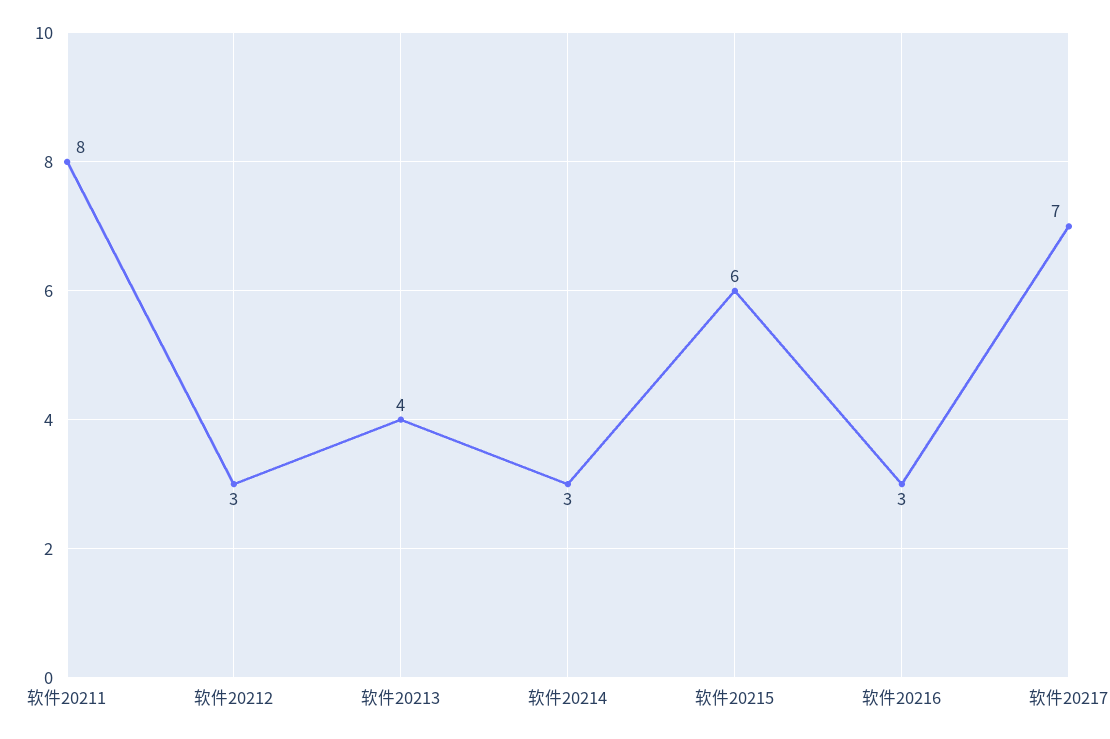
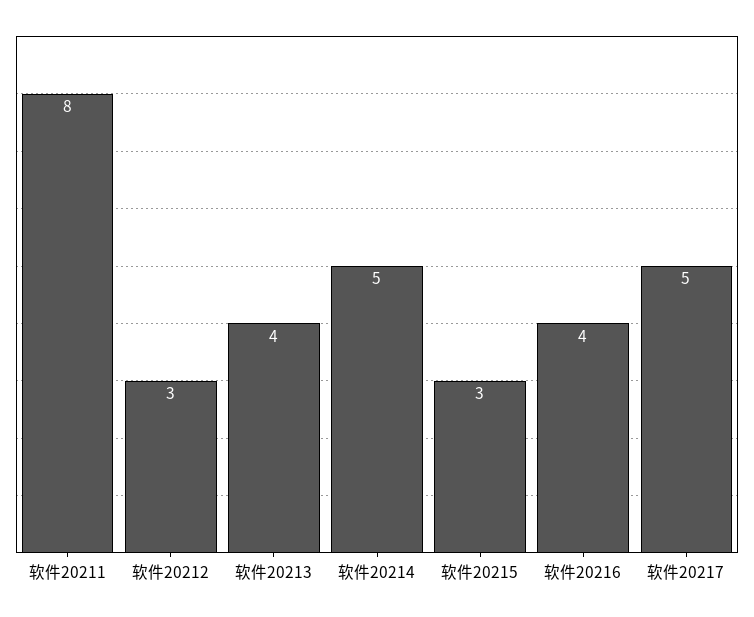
  {
    "软件20211": 8,
    "软件20212": 3,
    "软件20213": 4,
-   "软件20214": 3,
+   "软件20214": 5,
-   "软件20215": 6,
+   "软件20215": 3,
-   "软件20216": 3,
+   "软件20216": 4,
-   "软件20217": 7
+   "软件20217": 5
  }

